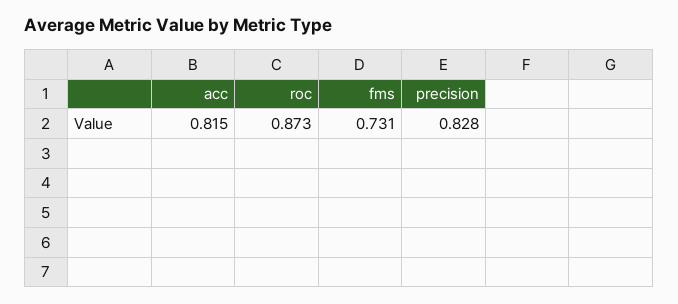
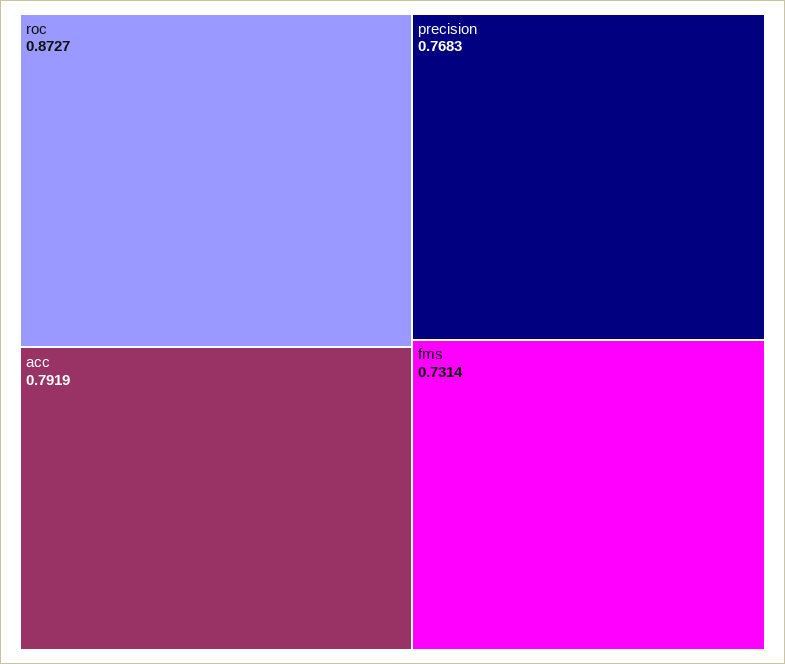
  {
-   "acc": 0.815,
+   "acc": 0.7919,
    "roc": 0.8727,
    "fms": 0.7314,
-   "precision": 0.828
+   "precision": 0.7683
  }

